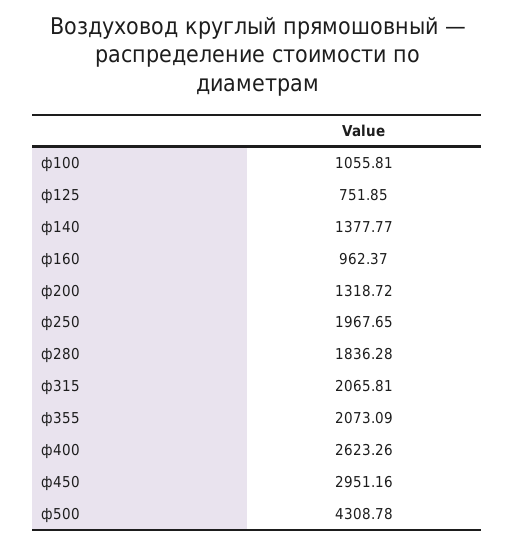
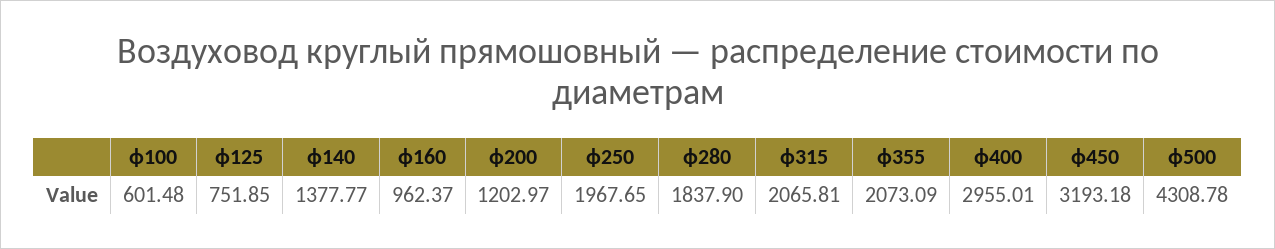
  {
-   "ф100": 1055.81,
+   "ф100": 601.48,
    "ф125": 751.85,
    "ф140": 1377.77,
    "ф160": 962.37,
-   "ф200": 1318.72,
+   "ф200": 1202.97,
    "ф250": 1967.65,
-   "ф280": 1836.28,
+   "ф280": 1837.9,
    "ф315": 2065.81,
    "ф355": 2073.09,
-   "ф400": 2623.26,
+   "ф400": 2955.01,
-   "ф450": 2951.16,
+   "ф450": 3193.18,
    "ф500": 4308.78
  }

